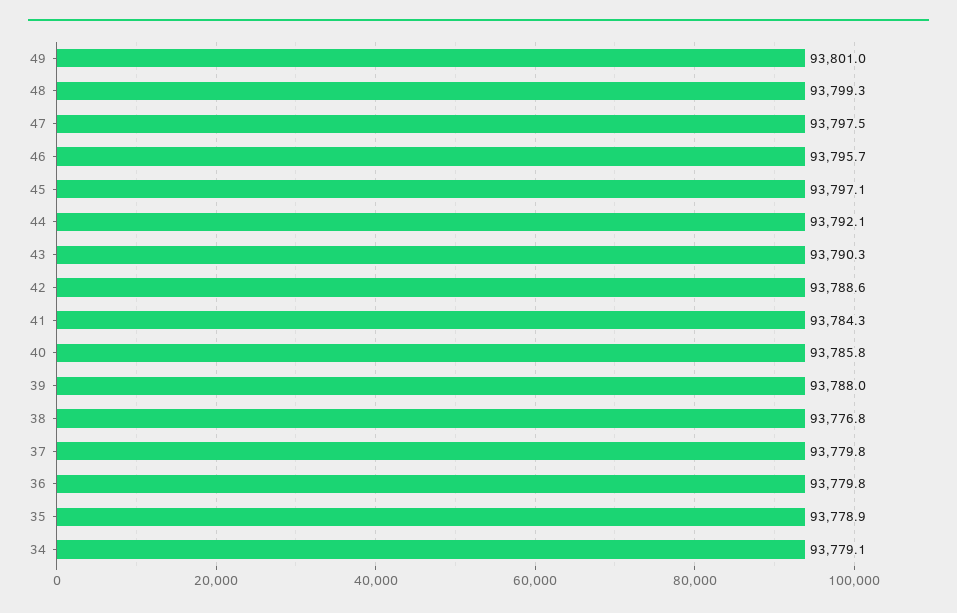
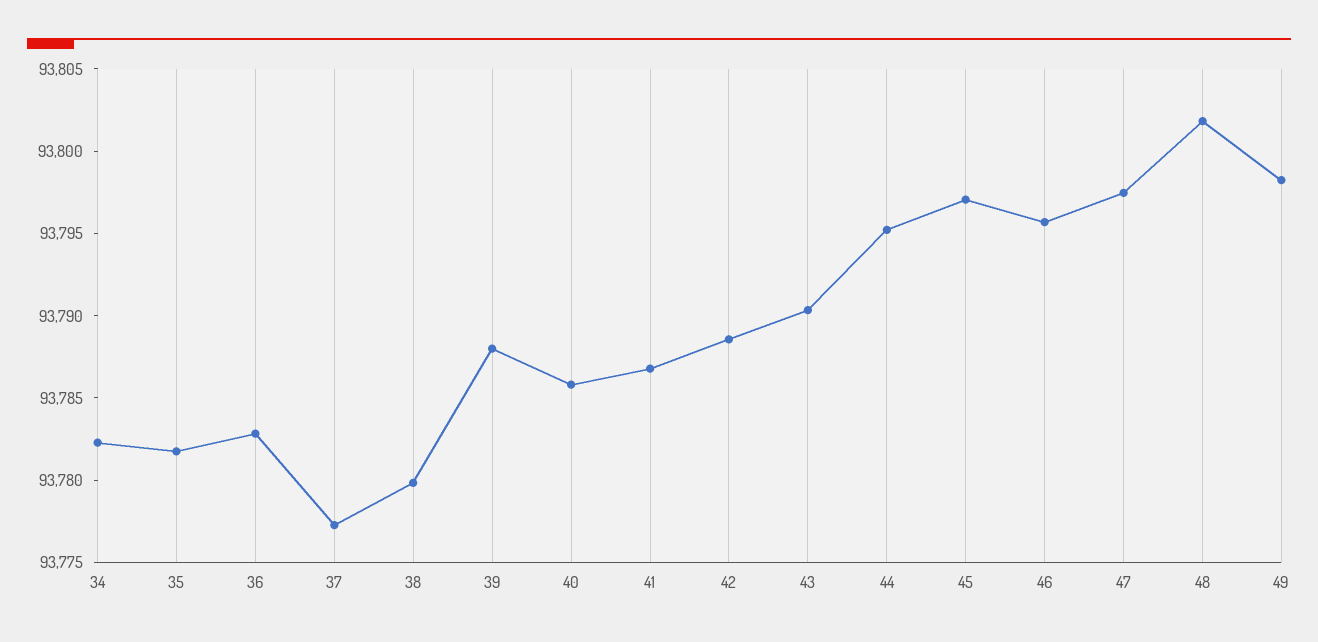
  {
-   "49": 93801,
+   "49": 93798,
-   "48": 93799.3,
+   "48": 93802,
    "47": 93797.5,
    "46": 93795.7,
    "45": 93797.1,
-   "44": 93792.1,
+   "44": 93795,
    "43": 93790.3,
    "42": 93788.6,
-   "41": 93784.3,
+   "41": 93787,
    "40": 93785.8,
    "39": 93788,
-   "38": 93776.8,
+   "38": 93780,
-   "37": 93779.8,
+   "37": 93777,
-   "36": 93779.8,
+   "36": 93783,
-   "35": 93778.9,
+   "35": 93782,
-   "34": 93779.1
+   "34": 93782
  }

